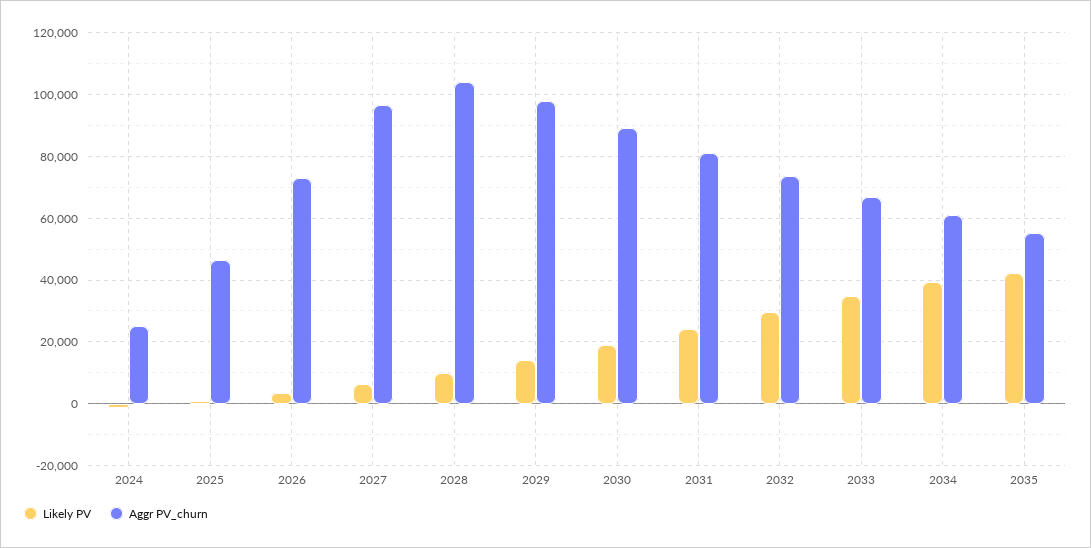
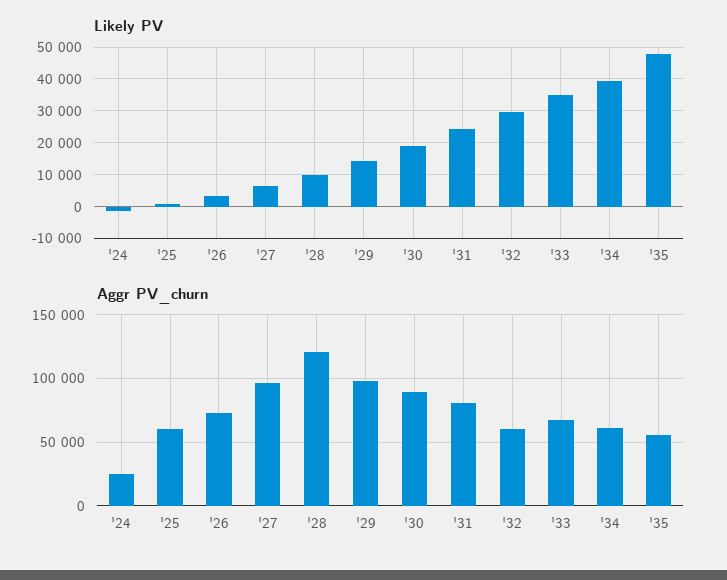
  {
    "Likely PV": {
      "2024": -2000,
      "2025": 0,
      "2026": 4000,
      "2027": 6000,
      "2028": 10000,
      "2029": 14000,
      "2030": 18000,
      "2031": 24000,
      "2032": 30000,
      "2033": 34000,
      "2034": 40000,
-     "2035": 42000
+     "2035": 48000
    },
    "Aggr PV_churn": {
      "2024": 26000,
-     "2025": 46000,
+     "2025": 60000,
      "2026": 74000,
      "2027": 96000,
-     "2028": 104000,
+     "2028": 120000,
      "2029": 98000,
      "2030": 90000,
      "2031": 82000,
-     "2032": 74000,
+     "2032": 60000,
      "2033": 66000,
      "2034": 60000,
      "2035": 56000
    }
  }

